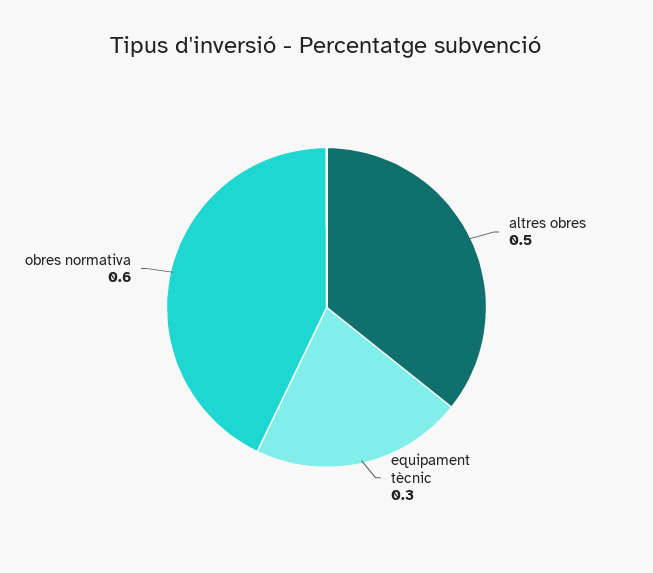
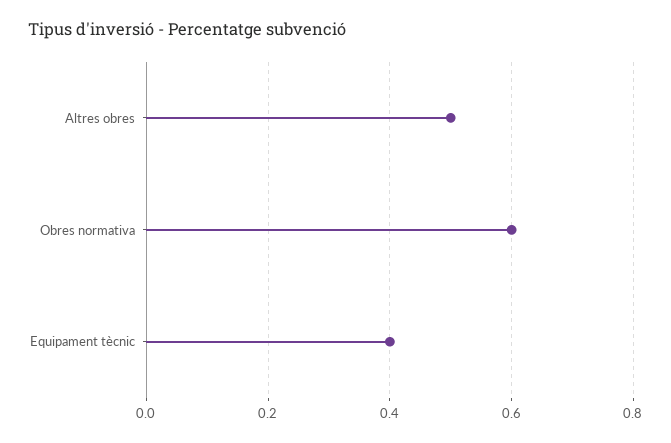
  {
    "altres obres": 0.5,
-   "equipament tècnic": 0.3,
+   "equipament tècnic": 0.4,
    "obres normativa": 0.6
  }

